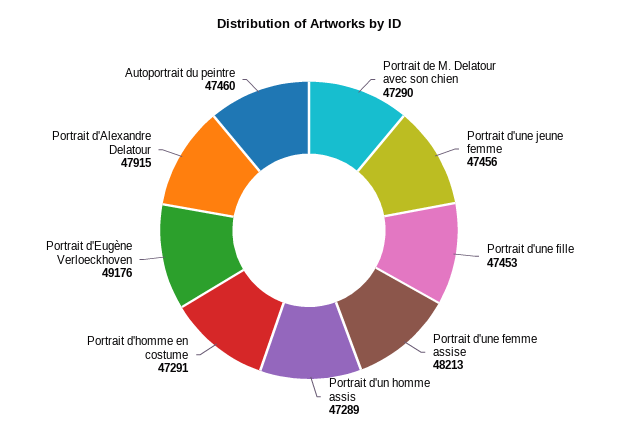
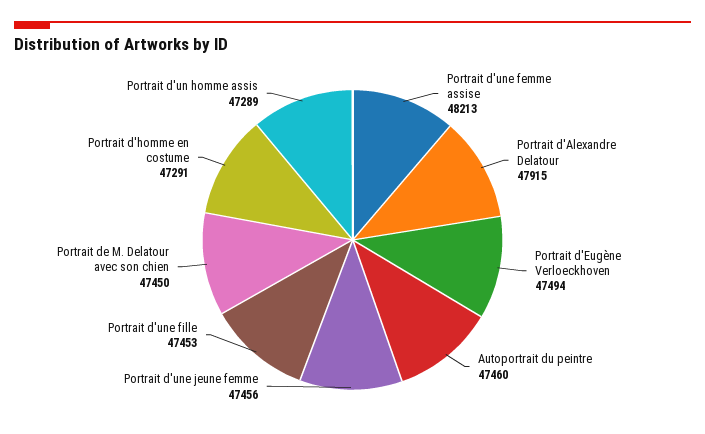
  {
-   "Portrait de M. Delatour avec son chien": 47290,
+   "Portrait de M. Delatour avec son chien": 47450,
    "Portrait d'une jeune femme": 47456,
    "Portrait d'une fille": 47453,
    "Portrait d'une femme assise": 48213,
    "Portrait d'un homme assis": 47289,
    "Portrait d'homme en costume": 47291,
-   "Portrait d'Eugène Verloeckhoven": 49176,
+   "Portrait d'Eugène Verloeckhoven": 47494,
    "Portrait d'Alexandre Delatour": 47915,
    "Autoportrait du peintre": 47460
  }

